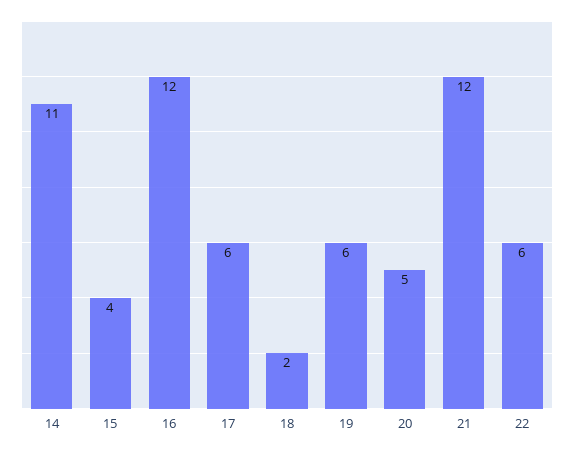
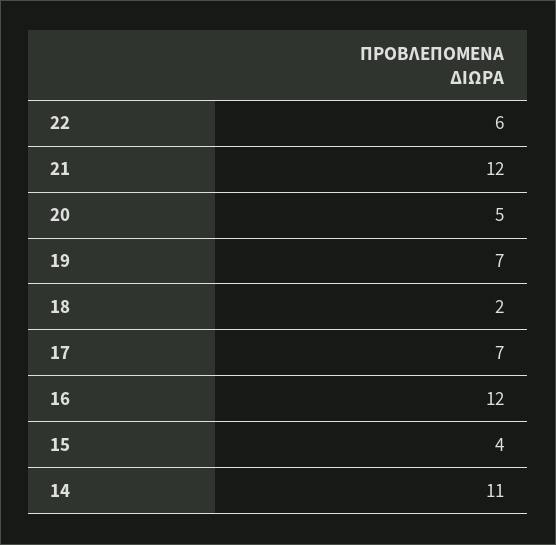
  {
    "14": 11,
    "15": 4,
    "16": 12,
-   "17": 6,
+   "17": 7,
    "18": 2,
-   "19": 6,
+   "19": 7,
    "20": 5,
    "21": 12,
    "22": 6
  }

